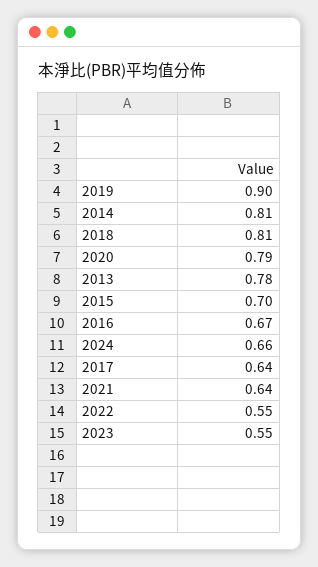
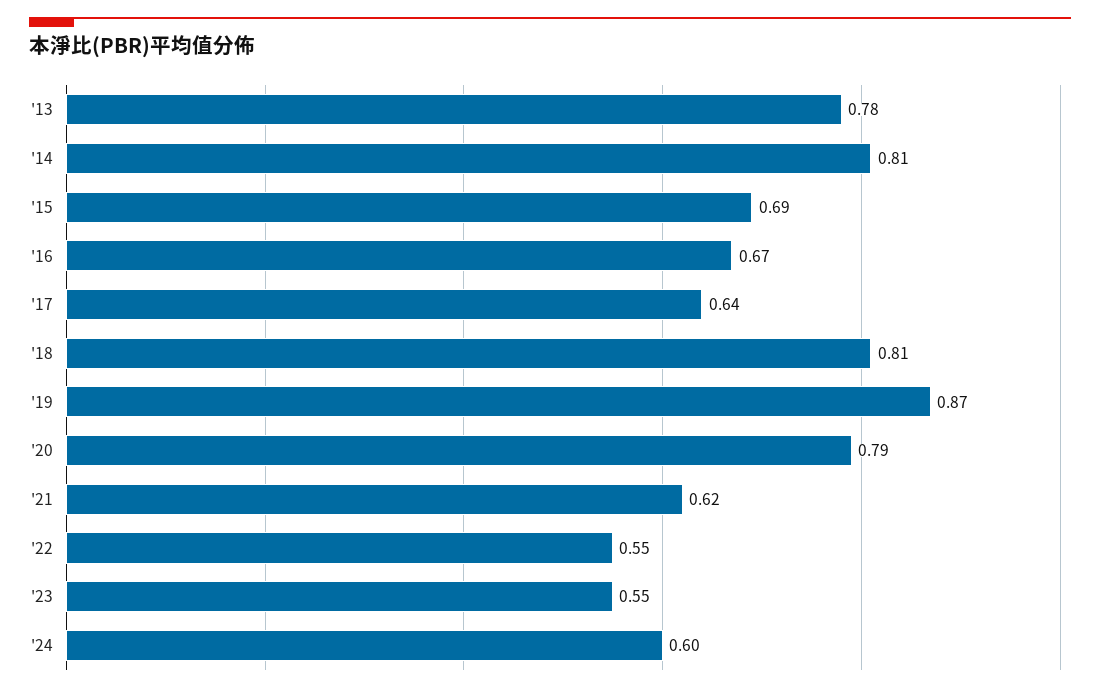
  {
-   "2019": 0.9,
+   "2019": 0.87,
    "2014": 0.81,
    "2018": 0.81,
    "2020": 0.79,
    "2013": 0.78,
-   "2015": 0.7,
+   "2015": 0.69,
    "2016": 0.67,
-   "2024": 0.66,
+   "2024": 0.6,
    "2017": 0.64,
-   "2021": 0.64,
+   "2021": 0.62,
    "2022": 0.55,
    "2023": 0.55
  }

